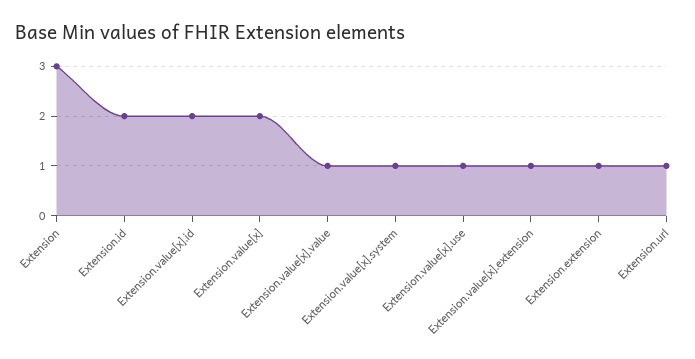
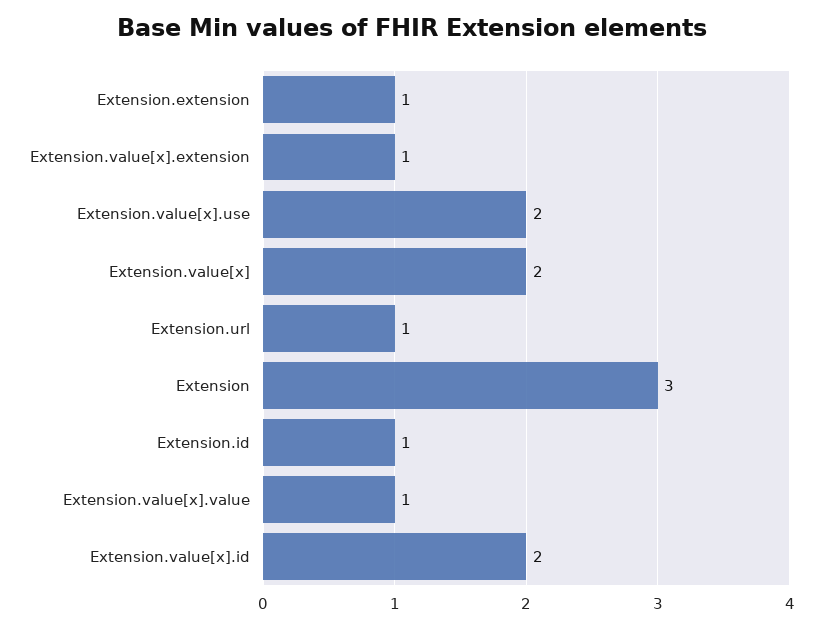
  {
    "Extension": 3,
-   "Extension.id": 2,
+   "Extension.id": 1,
    "Extension.value[x].id": 2,
    "Extension.value[x]": 2,
    "Extension.value[x].value": 1,
-   "Extension.value[x].system": 1,
-   "Extension.value[x].use": 1,
+   "Extension.value[x].use": 2,
    "Extension.value[x].extension": 1,
    "Extension.extension": 1,
    "Extension.url": 1
  }

